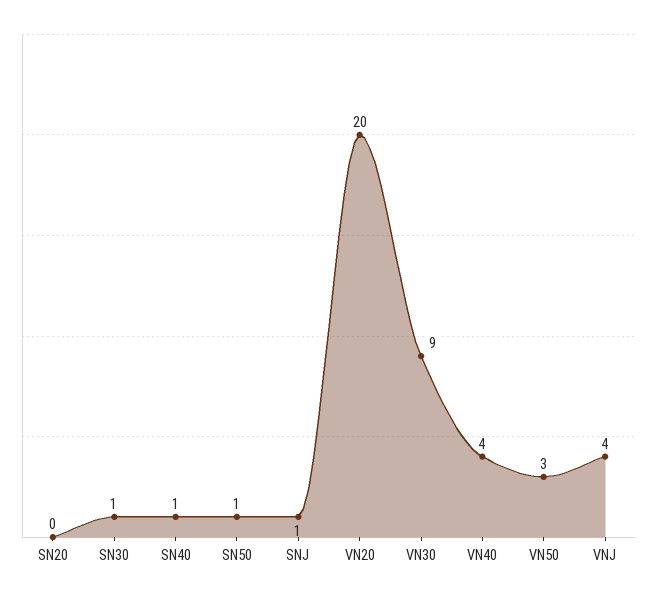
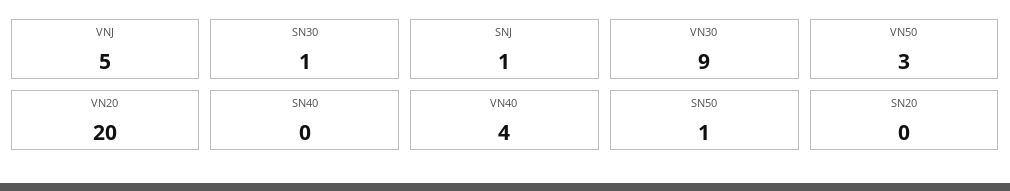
  {
    "SN20": 0,
    "SN30": 1,
-   "SN40": 1,
+   "SN40": 0,
    "SN50": 1,
    "SNJ": 1,
    "VN20": 20,
    "VN30": 9,
    "VN40": 4,
    "VN50": 3,
-   "VNJ": 4
+   "VNJ": 5
  }

